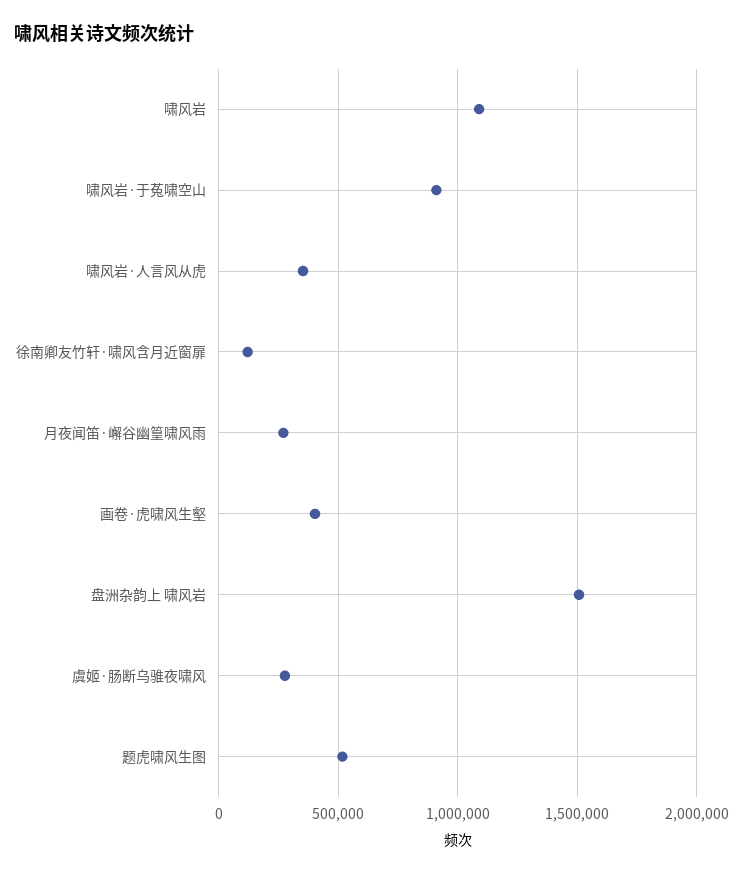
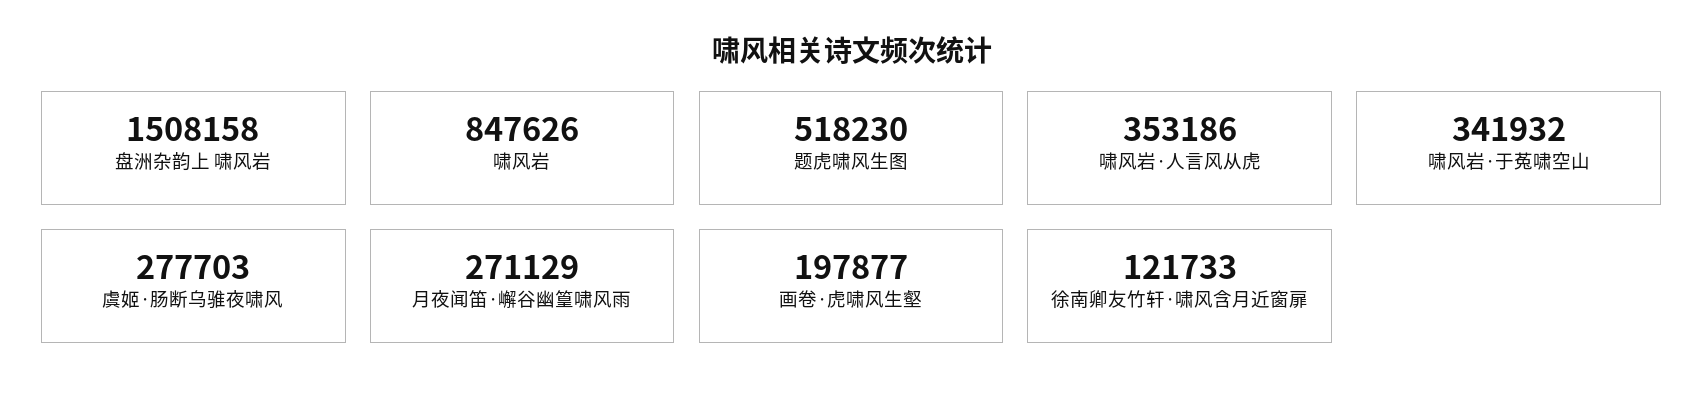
  {
-   "啸风岩": 1100000,
+   "啸风岩": 847626,
-   "啸风岩·于菟啸空山": 900000,
+   "啸风岩·于菟啸空山": 341932,
    "啸风岩·人言风从虎": 353186,
    "徐南卿友竹轩·啸风含月近窗扉": 121733,
    "月夜闻笛·嶰谷幽篁啸风雨": 271129,
-   "画卷·虎啸风生壑": 400000,
+   "画卷·虎啸风生壑": 197877,
    "盘洲杂韵上 啸风岩": 1508158,
    "虞姬·肠断乌骓夜啸风": 277703,
    "题虎啸风生图": 518230
  }

